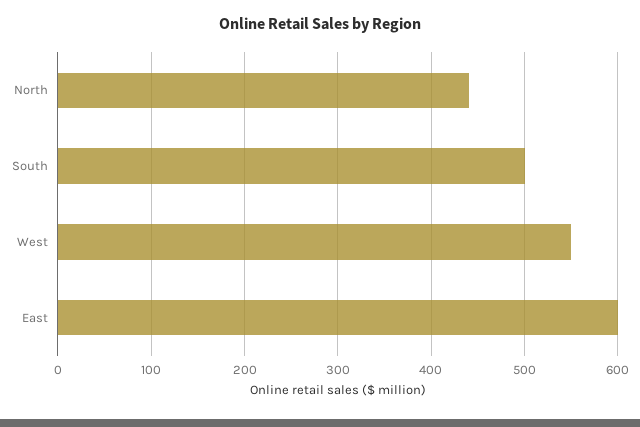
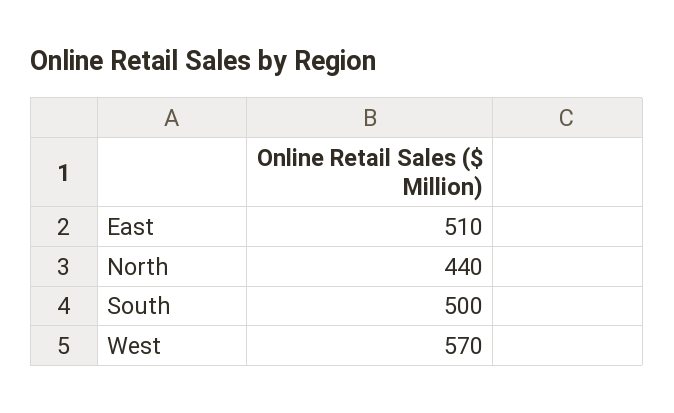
  {
    "North": 440,
    "South": 500,
-   "West": 550,
+   "West": 570,
-   "East": 600
+   "East": 510
  }

